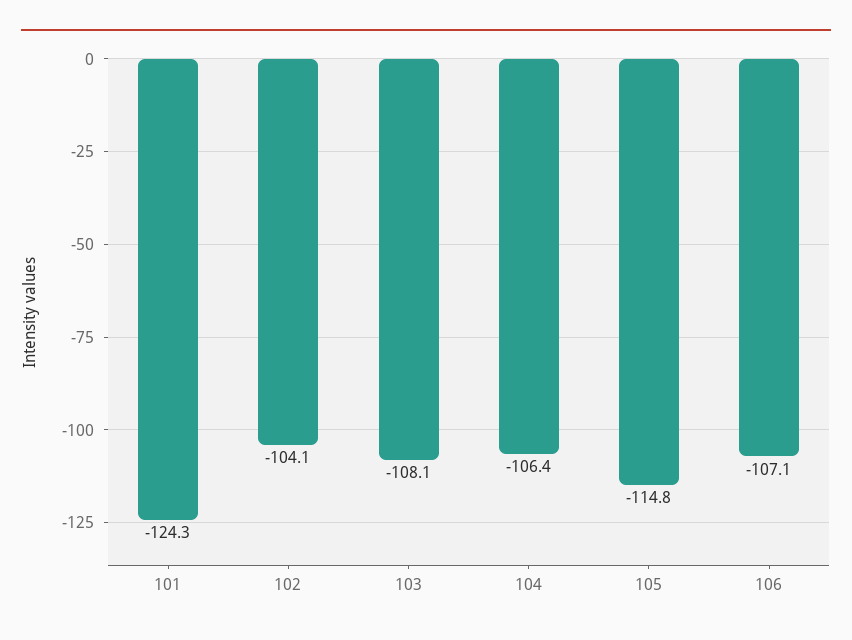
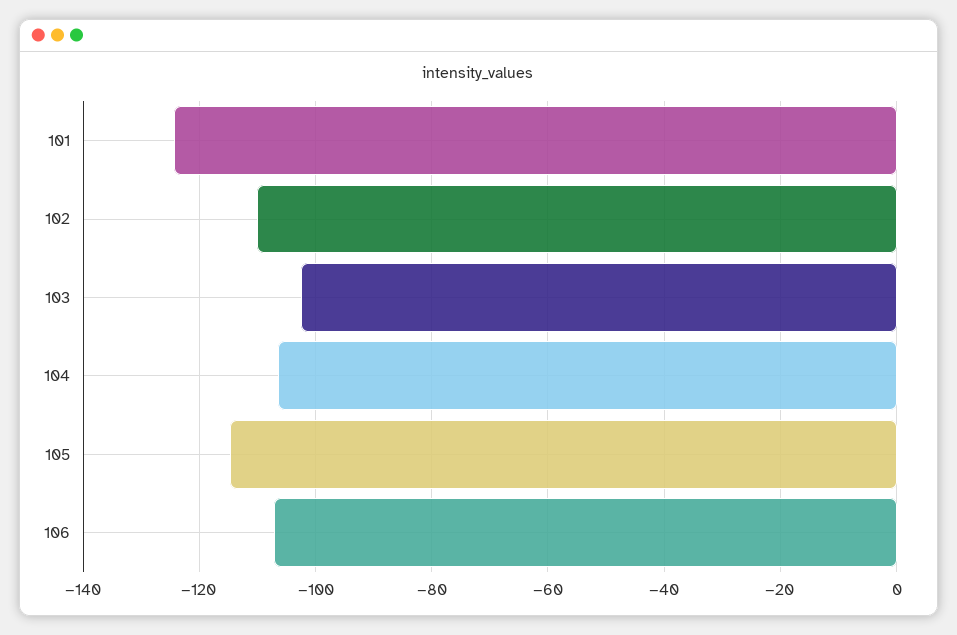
  {
    "101": -124.3,
-   "102": -104.1,
+   "102": -110,
-   "103": -108.1,
+   "103": -102,
    "104": -106.4,
    "105": -114.8,
    "106": -107.1
  }

